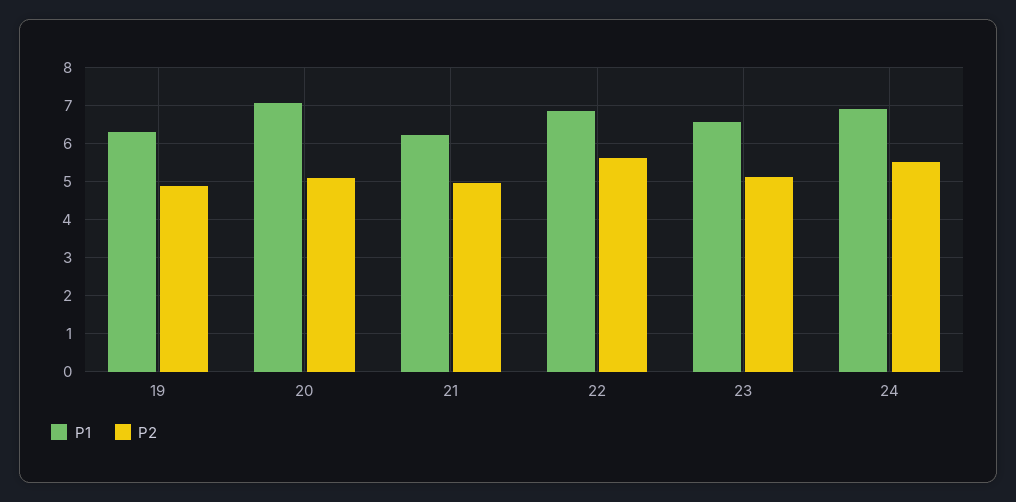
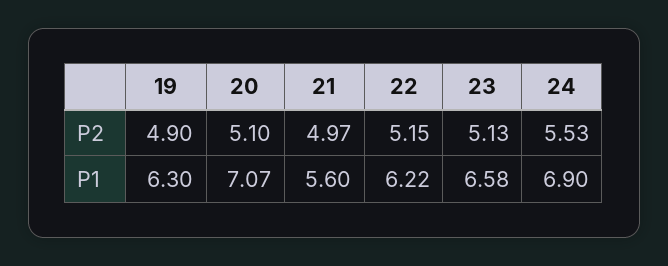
  {
    "P1": {
      "19": 6.3,
      "20": 7.07,
-     "21": 6.2,
+     "21": 5.6,
-     "22": 6.8,
+     "22": 6.22,
      "23": 6.58,
      "24": 6.9
    },
    "P2": {
      "19": 4.9,
      "20": 5.1,
      "21": 4.97,
-     "22": 5.6,
+     "22": 5.15,
      "23": 5.13,
      "24": 5.53
    }
  }

